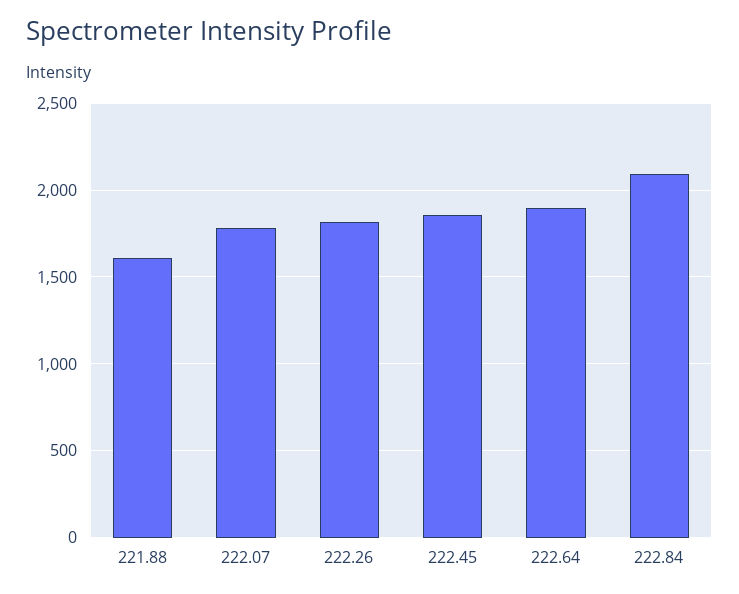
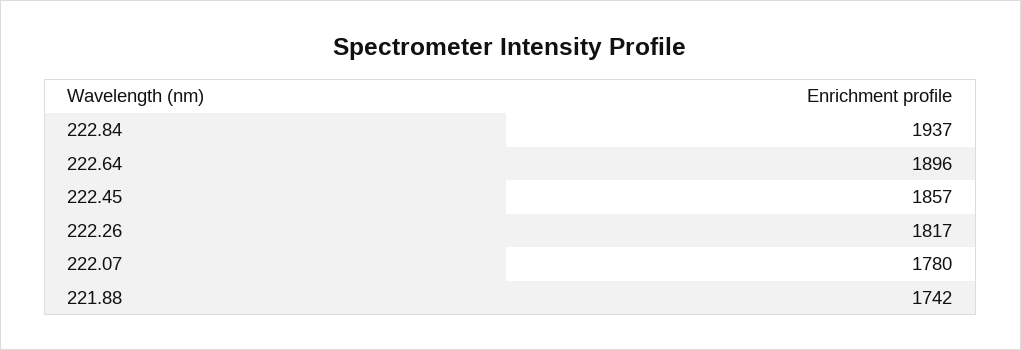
  {
-   "221.88": 1600,
+   "221.88": 1742,
    "222.07": 1780,
    "222.26": 1817,
    "222.45": 1857,
    "222.64": 1896,
-   "222.84": 2100
+   "222.84": 1937
  }

